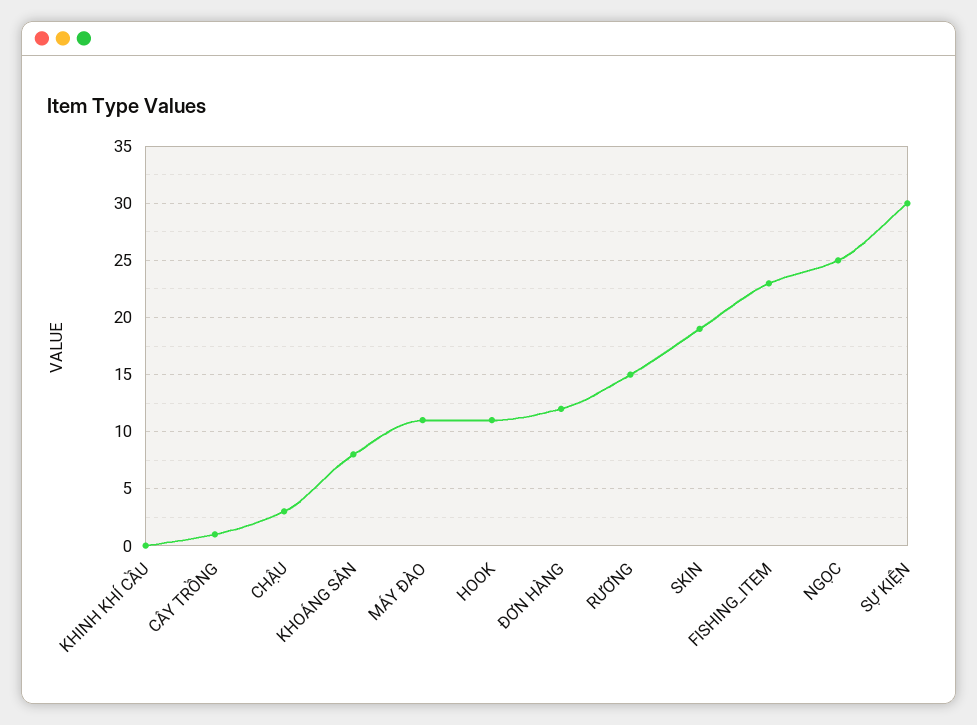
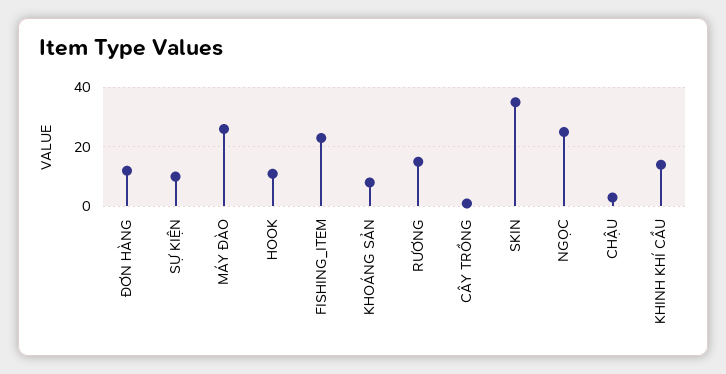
  {
-   "KHINH KHÍ CẦU": 0,
+   "KHINH KHÍ CẦU": 15,
    "CÂY TRỒNG": 1,
    "CHẬU": 3,
    "KHOÁNG SẢN": 8,
-   "MÁY ĐÀO": 11,
+   "MÁY ĐÀO": 25,
    "HOOK": 11,
    "ĐƠN HÀNG": 12,
    "RƯƠNG": 15,
-   "SKIN": 19,
+   "SKIN": 35,
    "FISHING_ITEM": 23,
    "NGỌC": 25,
-   "SỰ KIỆN": 30
+   "SỰ KIỆN": 10
  }

